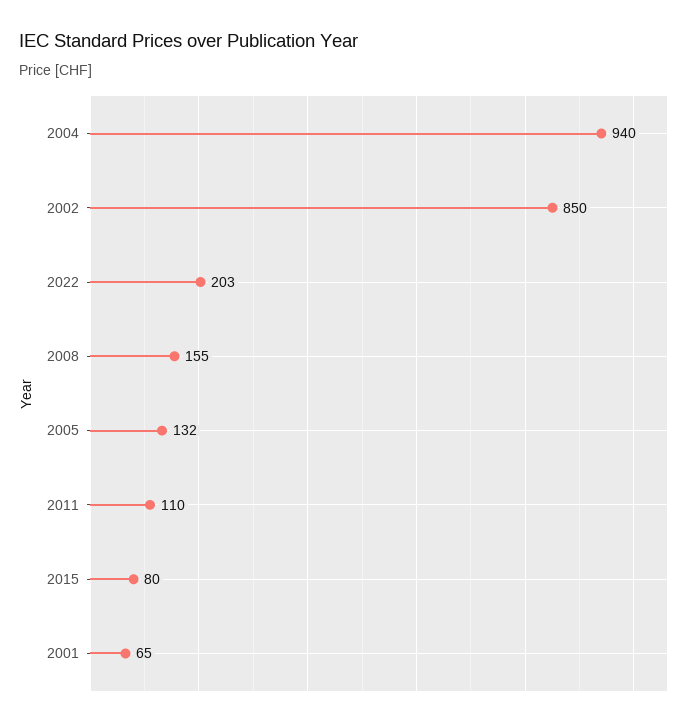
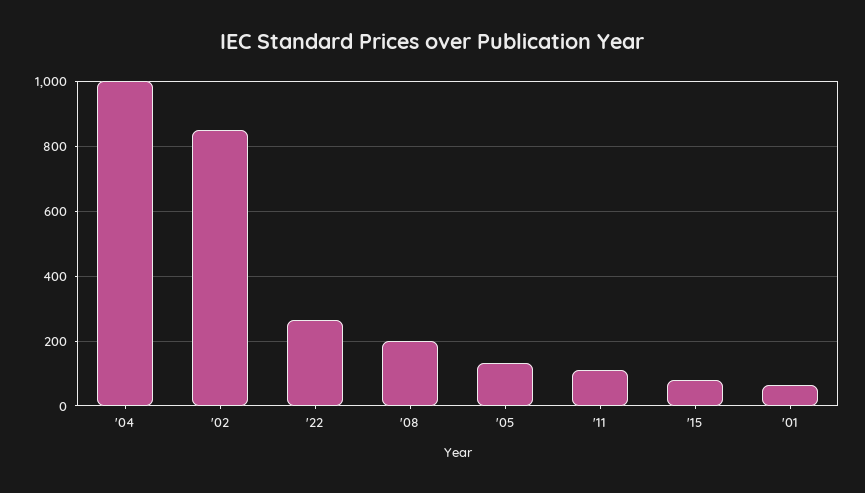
  {
-   "2004": 940,
+   "2004": 1000,
    "2002": 850,
-   "2022": 203,
+   "2022": 260,
-   "2008": 155,
+   "2008": 200,
    "2005": 132,
    "2011": 110,
    "2015": 80,
    "2001": 65
  }

